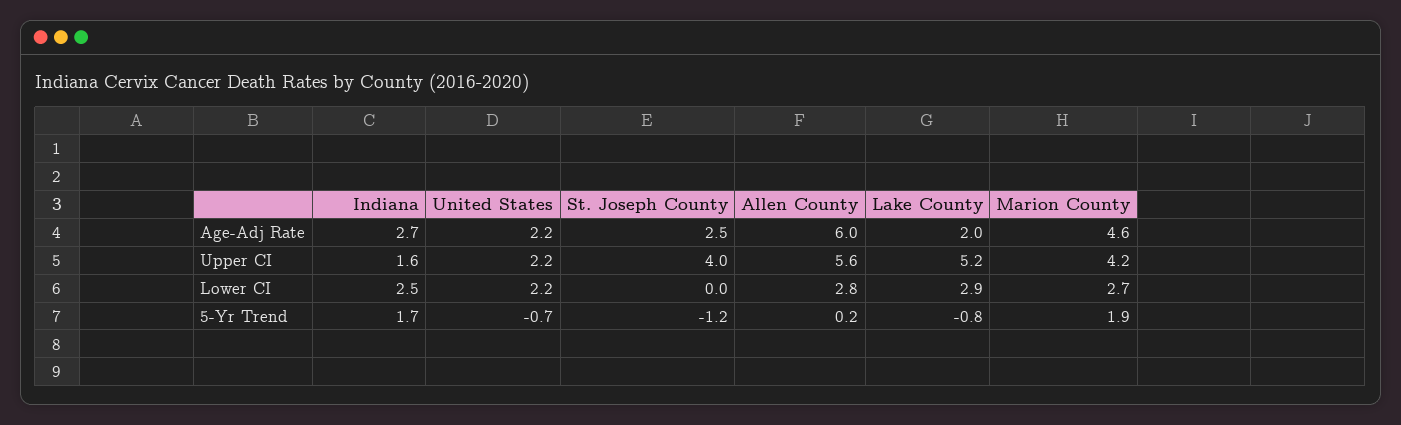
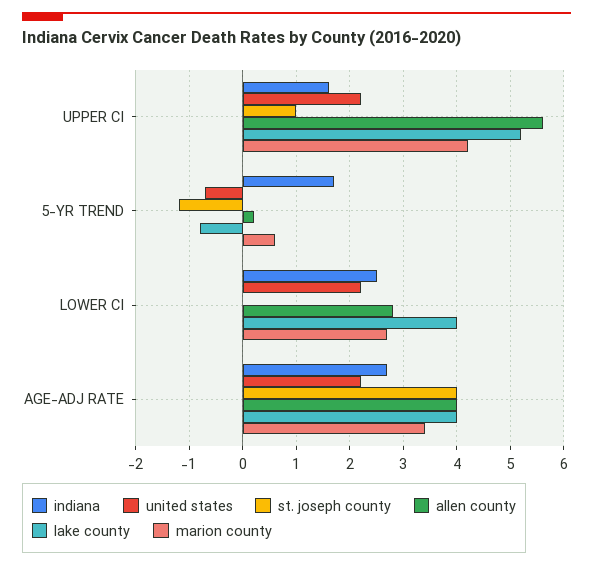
  {
    "Indiana": {
      "Age-Adj Rate": 2.7,
      "Upper CI": 1.6,
      "Lower CI": 2.5,
      "5-Yr Trend": 1.7
    },
    "United States": {
      "Age-Adj Rate": 2.2,
      "Upper CI": 2.2,
      "Lower CI": 2.2,
      "5-Yr Trend": -0.7
    },
    "St. Joseph County": {
-     "Age-Adj Rate": 2.5,
+     "Age-Adj Rate": 4,
-     "Upper CI": 4,
+     "Upper CI": 1,
      "Lower CI": 0,
      "5-Yr Trend": -1.2
    },
    "Allen County": {
-     "Age-Adj Rate": 6,
+     "Age-Adj Rate": 4,
      "Upper CI": 5.6,
      "Lower CI": 2.8,
      "5-Yr Trend": 0.2
    },
    "Lake County": {
-     "Age-Adj Rate": 2,
+     "Age-Adj Rate": 4,
      "Upper CI": 5.2,
-     "Lower CI": 2.9,
+     "Lower CI": 4,
      "5-Yr Trend": -0.8
    },
    "Marion County": {
-     "Age-Adj Rate": 4.6,
+     "Age-Adj Rate": 3.5,
      "Upper CI": 4.2,
      "Lower CI": 2.7,
-     "5-Yr Trend": 1.9
+     "5-Yr Trend": 0.5
    }
  }

